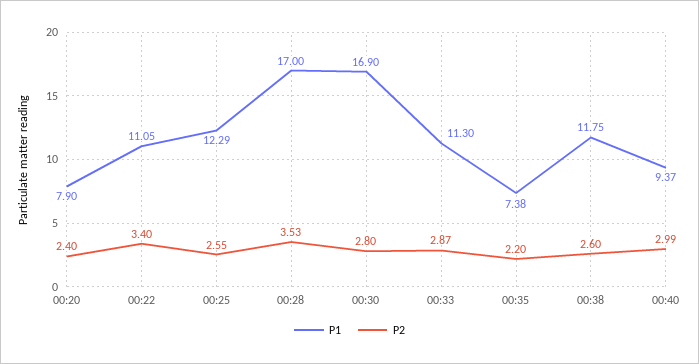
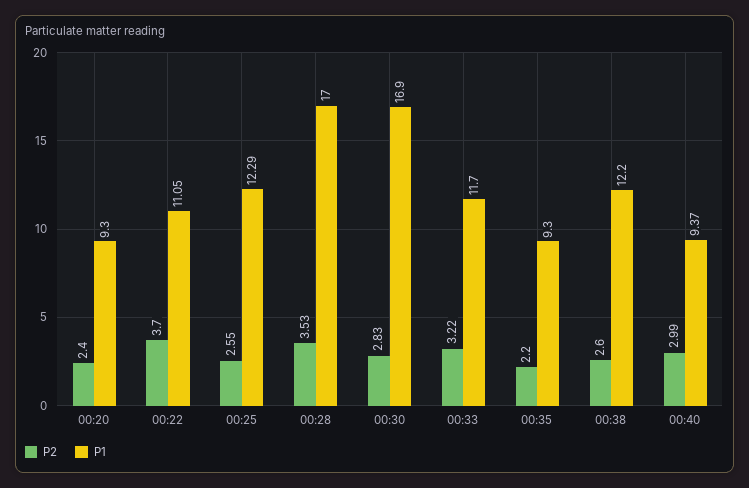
  {
    "P1": {
-     "00:20": 7.9,
+     "00:20": 9.3,
      "00:22": 11.05,
      "00:25": 12.29,
      "00:28": 17,
      "00:30": 16.9,
-     "00:33": 11.3,
+     "00:33": 11.7,
-     "00:35": 7.38,
+     "00:35": 9.3,
-     "00:38": 11.75,
+     "00:38": 12.2,
      "00:40": 9.37
    },
    "P2": {
      "00:20": 2.4,
-     "00:22": 3.4,
+     "00:22": 3.7,
      "00:25": 2.55,
      "00:28": 3.53,
-     "00:30": 2.8,
+     "00:30": 2.83,
-     "00:33": 2.87,
+     "00:33": 3.22,
      "00:35": 2.2,
      "00:38": 2.6,
      "00:40": 2.99
    }
  }

